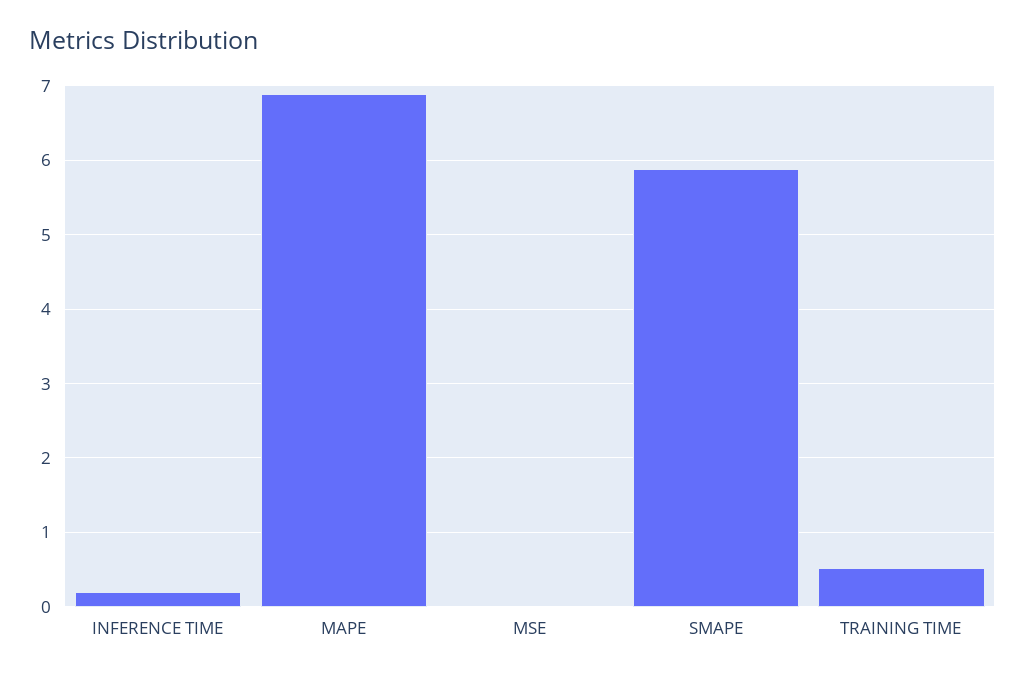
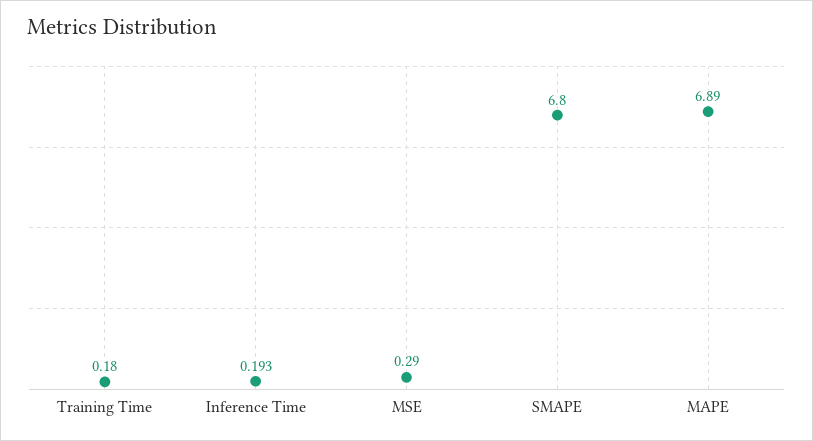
  {
    "INFERENCE TIME": 0.193,
    "MAPE": 6.89,
-   "MSE": 0,
+   "MSE": 0.29,
-   "SMAPE": 5.9,
+   "SMAPE": 6.8,
-   "TRAINING TIME": 0.5
+   "TRAINING TIME": 0.18
  }

